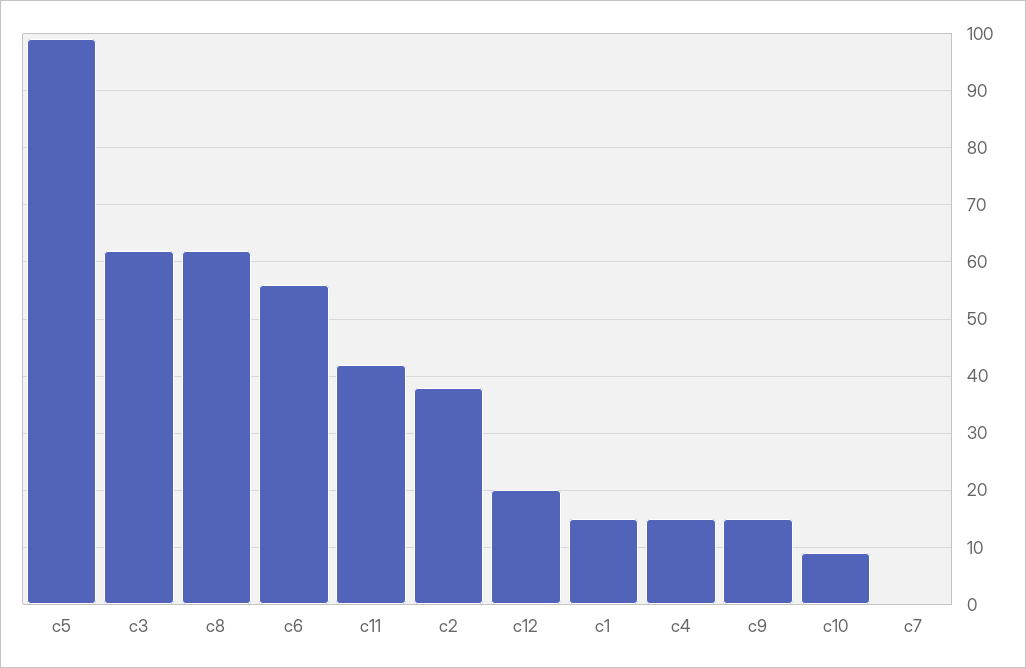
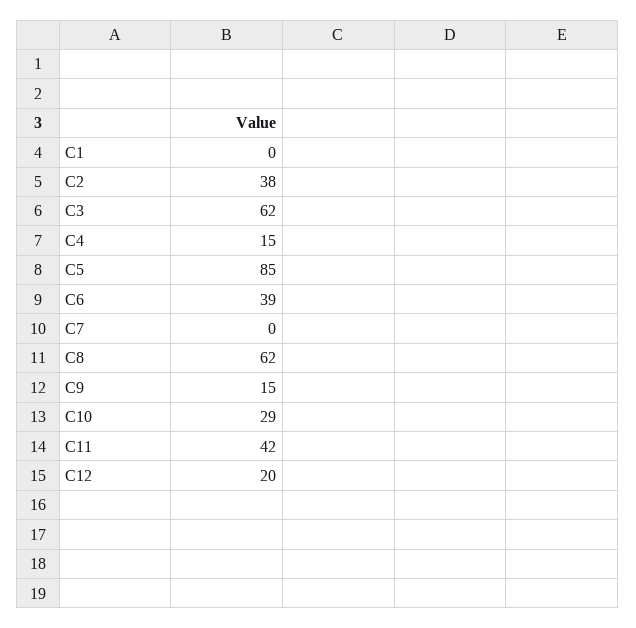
  {
-   "c5": 100,
+   "c5": 85,
    "c3": 62,
    "c8": 62,
-   "c6": 55,
+   "c6": 39,
    "c11": 42,
    "c2": 38,
    "c12": 20,
-   "c1": 15,
+   "c1": 0,
    "c4": 15,
    "c9": 15,
-   "c10": 10,
+   "c10": 29,
    "c7": 0
  }

